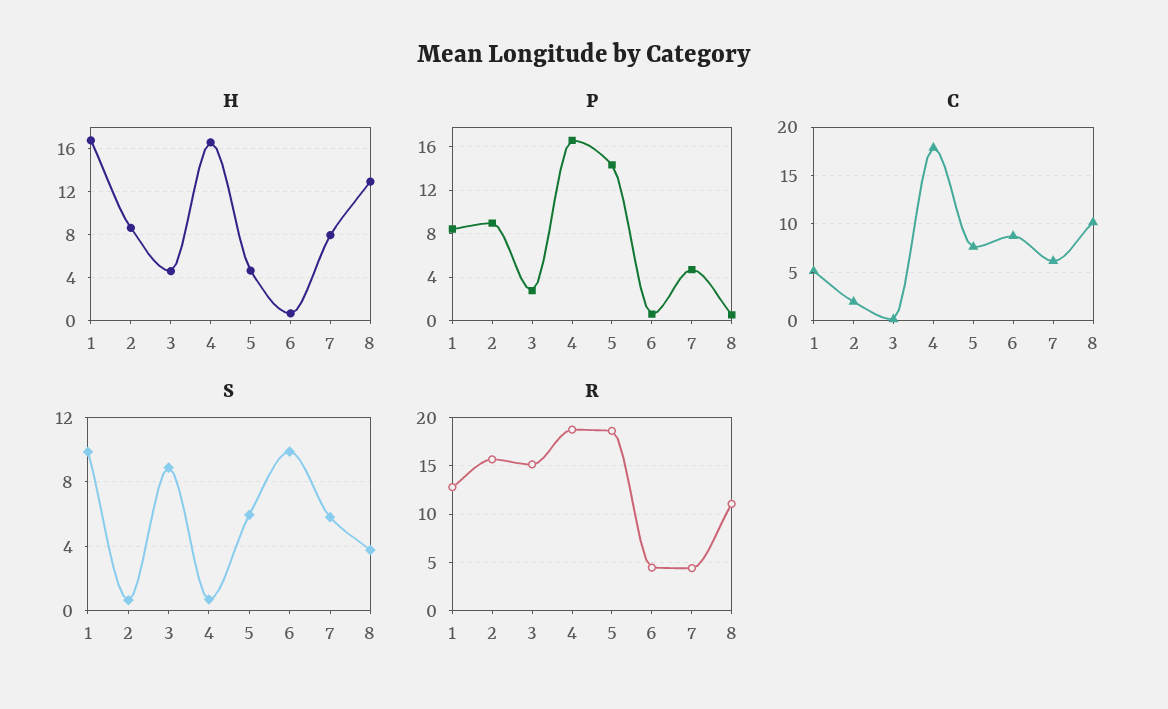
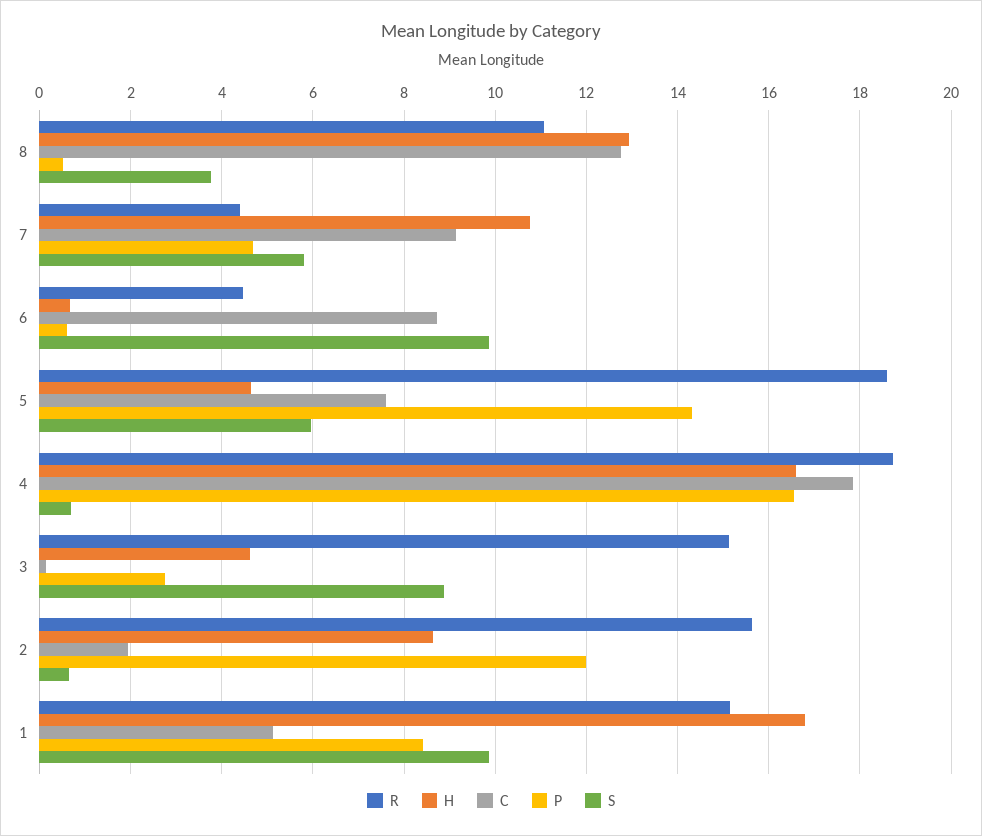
  {
    "H": {
      "1": 16.8,
      "2": 8.6,
      "3": 4.6,
      "4": 16.6,
      "5": 4.6,
      "6": 0.6,
-     "7": 8,
+     "7": 10.8,
      "8": 13
    },
    "P": {
      "1": 8.4,
-     "2": 9,
+     "2": 12,
      "3": 2.8,
      "4": 16.6,
      "5": 14.4,
      "6": 0.6,
      "7": 4.6,
      "8": 0.6
    },
    "C": {
      "1": 5.2,
      "2": 2,
      "3": 0.2,
      "4": 17.8,
      "5": 7.6,
      "6": 8.8,
-     "7": 6,
+     "7": 9.2,
-     "8": 10
+     "8": 12.8
    },
    "S": {
      "1": 9.8,
      "2": 0.6,
      "3": 8.8,
      "4": 0.8,
      "5": 6,
      "6": 9.8,
      "7": 5.8,
      "8": 3.8
    },
    "R": {
-     "1": 13,
+     "1": 15.2,
      "2": 15.6,
      "3": 15.2,
      "4": 18.8,
      "5": 18.6,
      "6": 4.4,
      "7": 4.4,
      "8": 11
    }
  }

